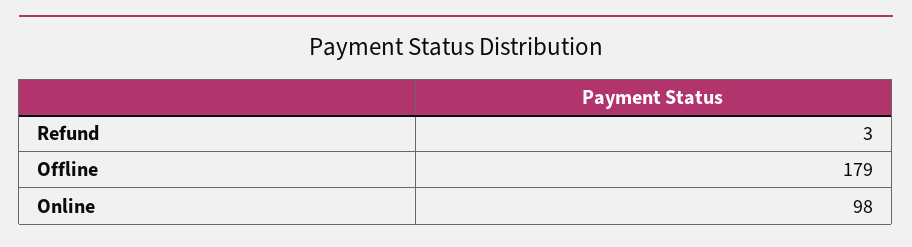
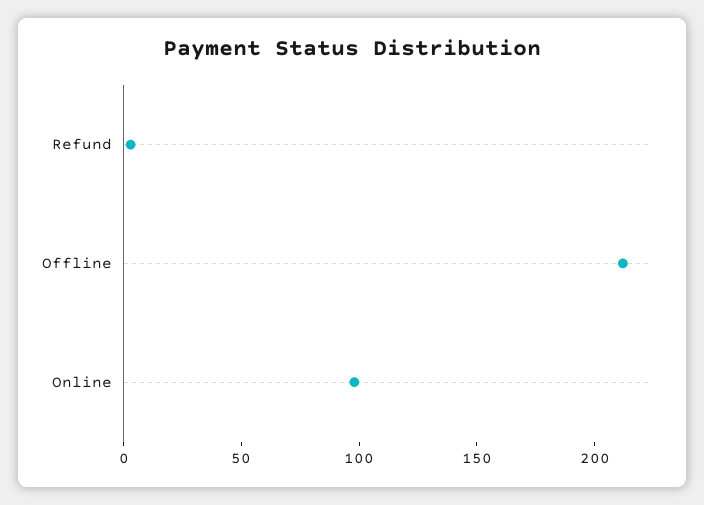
  {
    "Refund": 3,
-   "Offline": 179,
+   "Offline": 210,
    "Online": 98
  }

